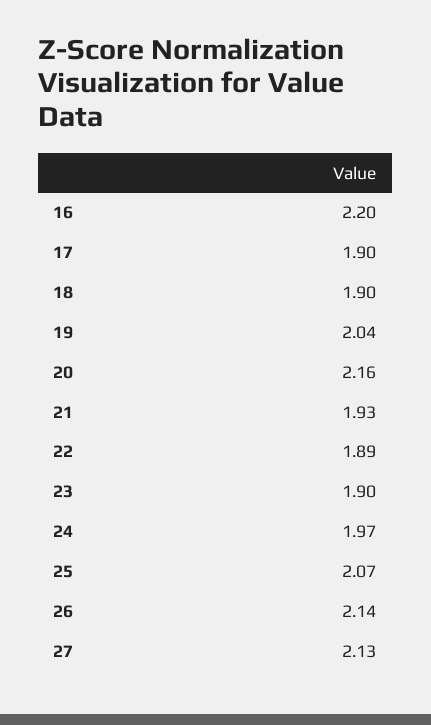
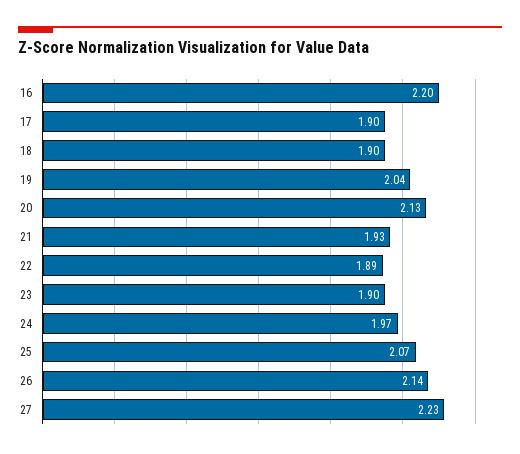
  {
    "16": 2.2,
    "17": 1.9,
    "18": 1.9,
    "19": 2.04,
-   "20": 2.16,
+   "20": 2.13,
    "21": 1.93,
    "22": 1.89,
    "23": 1.9,
    "24": 1.97,
    "25": 2.07,
    "26": 2.14,
-   "27": 2.13
+   "27": 2.23
  }

